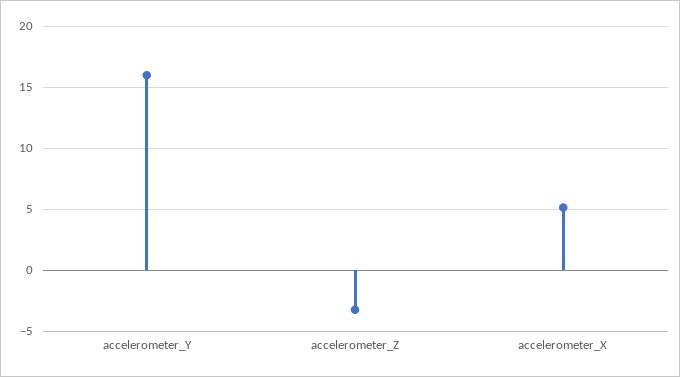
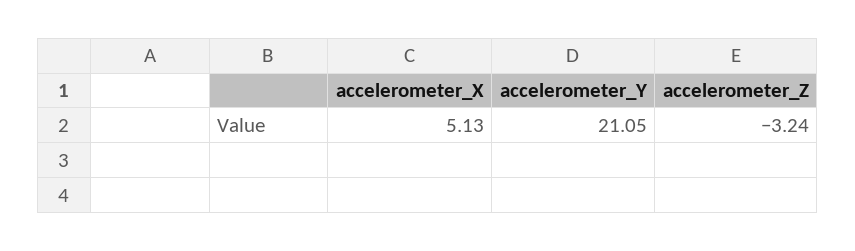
  {
-   "accelerometer_Y": 16,
+   "accelerometer_Y": 21.05,
    "accelerometer_Z": -3.24,
    "accelerometer_X": 5.13
  }

